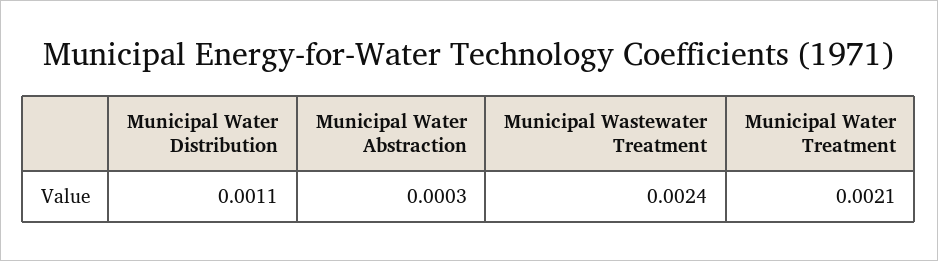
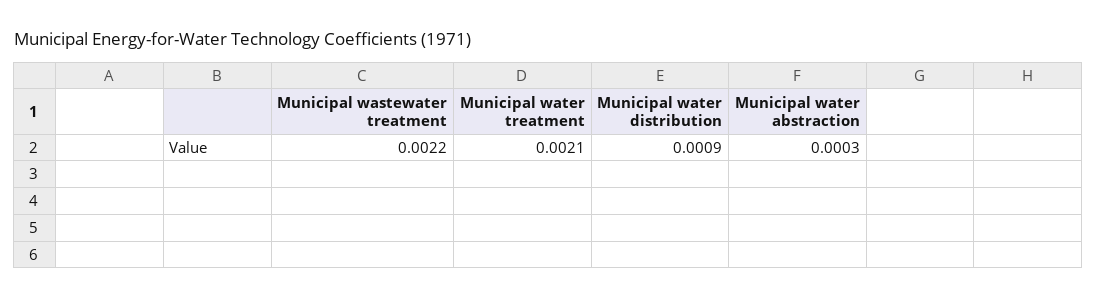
  {
-   "Municipal Water Distribution": 0.0011,
+   "Municipal Water Distribution": 0.0009,
    "Municipal Water Abstraction": 0.0003,
-   "Municipal Wastewater Treatment": 0.0024,
+   "Municipal Wastewater Treatment": 0.0022,
    "Municipal Water Treatment": 0.0021
  }

